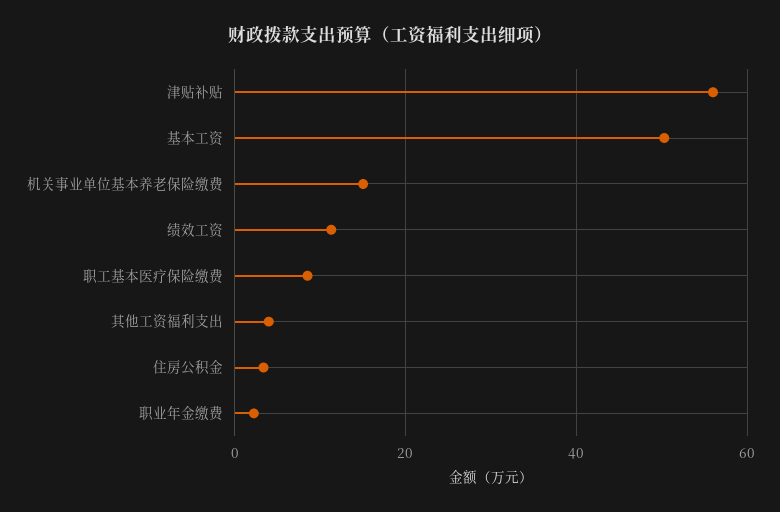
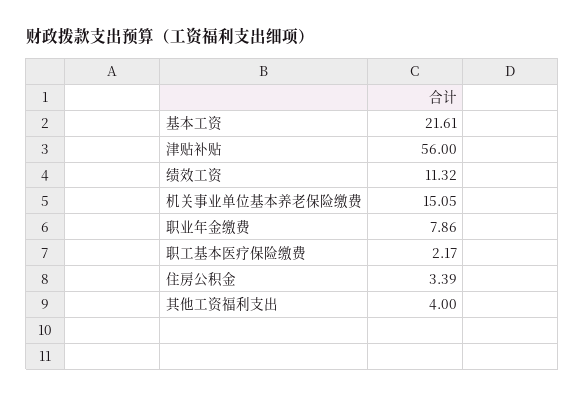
  {
    "津贴补贴": 56,
-   "基本工资": 50,
+   "基本工资": 21.61,
    "机关事业单位基本养老保险缴费": 15.05,
    "绩效工资": 11.32,
-   "职工基本医疗保险缴费": 8,
+   "职工基本医疗保险缴费": 2.17,
    "其他工资福利支出": 4,
    "住房公积金": 3.39,
-   "职业年金缴费": 2
+   "职业年金缴费": 7.86
  }

